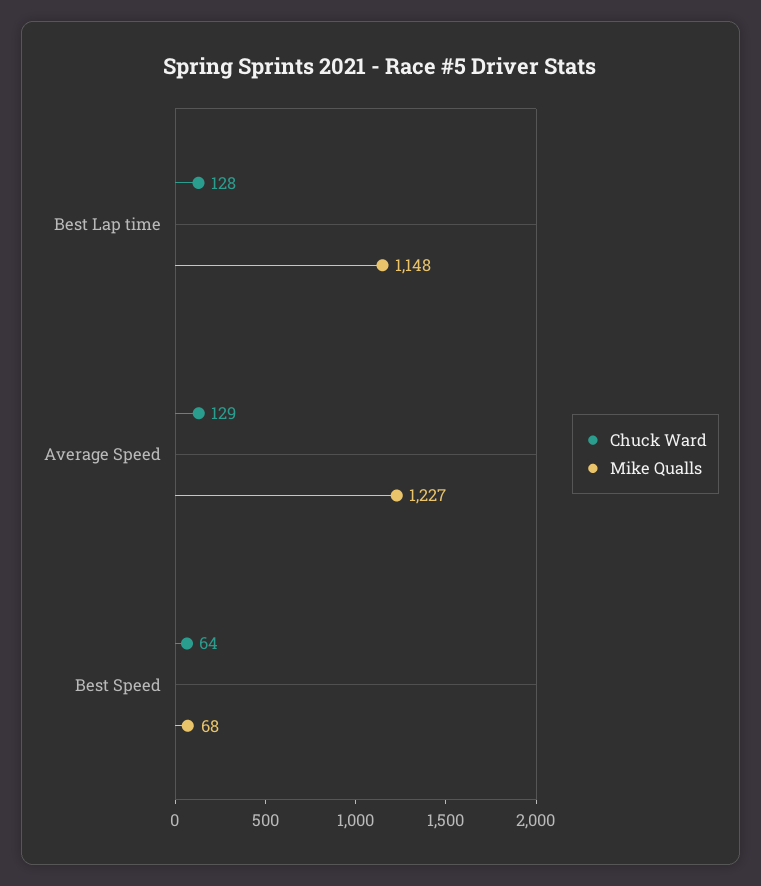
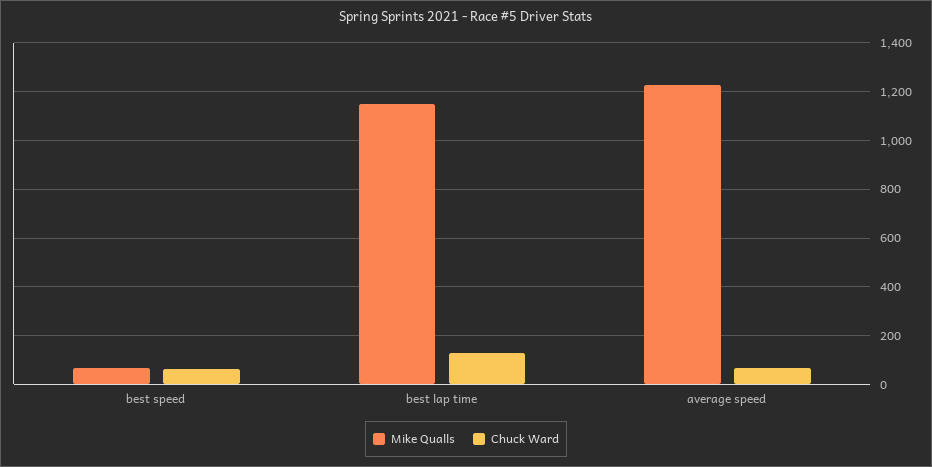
  {
    "Chuck Ward": {
      "Best Lap time": 128,
-     "Average Speed": 129,
+     "Average Speed": 75,
      "Best Speed": 64
    },
    "Mike Qualls": {
      "Best Lap time": 1148,
      "Average Speed": 1227,
      "Best Speed": 68
    }
  }

